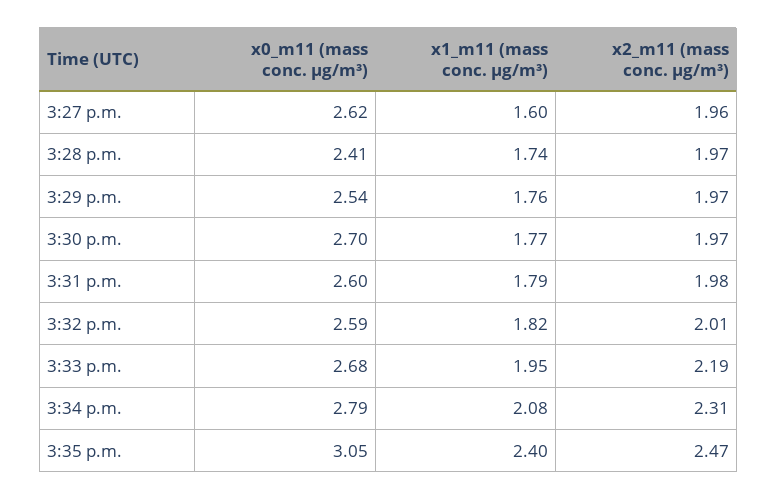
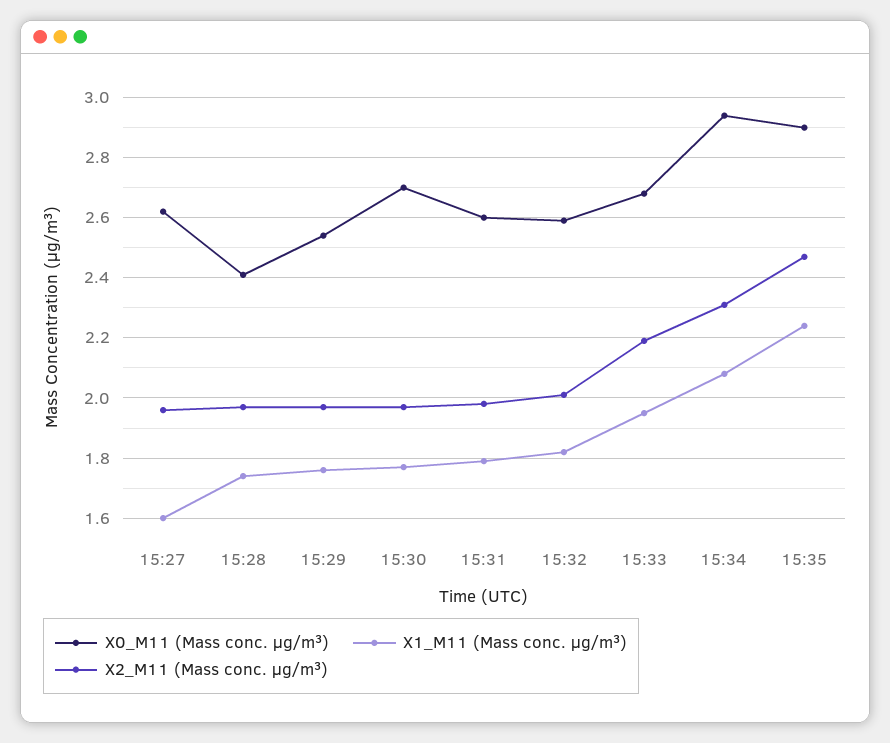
  {
    "x0_m11 (mass conc. μg/m³)": {
      "3:27 p.m.": 2.62,
      "3:28 p.m.": 2.41,
      "3:29 p.m.": 2.54,
      "3:30 p.m.": 2.7,
      "3:31 p.m.": 2.6,
      "3:32 p.m.": 2.59,
      "3:33 p.m.": 2.68,
-     "3:34 p.m.": 2.79,
+     "3:34 p.m.": 2.95,
-     "3:35 p.m.": 3.05
+     "3:35 p.m.": 2.9
    },
    "x1_m11 (mass conc. μg/m³)": {
      "3:27 p.m.": 1.6,
      "3:28 p.m.": 1.74,
      "3:29 p.m.": 1.76,
      "3:30 p.m.": 1.77,
      "3:31 p.m.": 1.79,
      "3:32 p.m.": 1.82,
      "3:33 p.m.": 1.95,
      "3:34 p.m.": 2.08,
-     "3:35 p.m.": 2.4
+     "3:35 p.m.": 2.25
    },
    "x2_m11 (mass conc. μg/m³)": {
      "3:27 p.m.": 1.96,
      "3:28 p.m.": 1.97,
      "3:29 p.m.": 1.97,
      "3:30 p.m.": 1.97,
      "3:31 p.m.": 1.98,
      "3:32 p.m.": 2.01,
      "3:33 p.m.": 2.19,
      "3:34 p.m.": 2.31,
      "3:35 p.m.": 2.47
    }
  }

